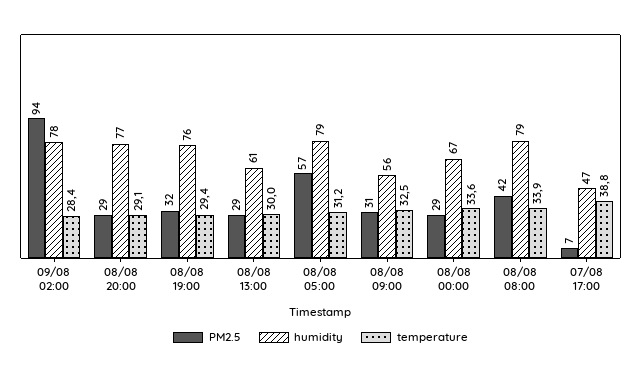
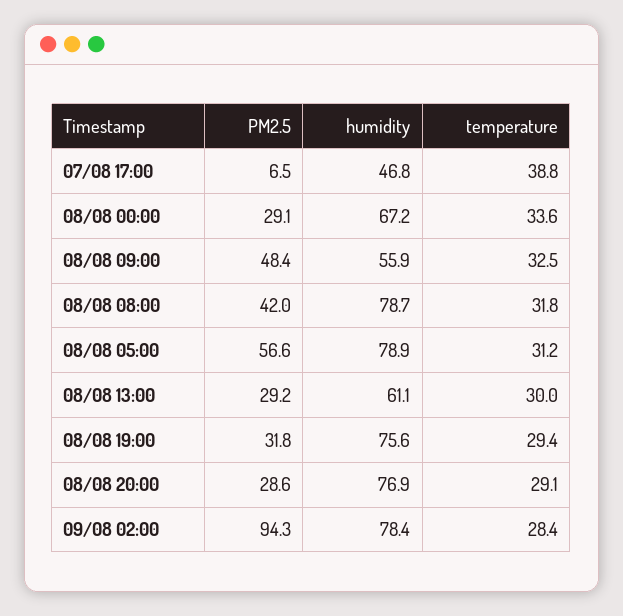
  {
    "PM2.5": {
      "09/08 02:00": 94.3,
      "08/08 20:00": 28.6,
      "08/08 19:00": 31.8,
      "08/08 13:00": 29.2,
      "08/08 05:00": 56.6,
-     "08/08 09:00": 31,
+     "08/08 09:00": 48.4,
      "08/08 00:00": 29.1,
      "08/08 08:00": 42,
      "07/08 17:00": 6.5
    },
    "humidity": {
      "09/08 02:00": 78.4,
      "08/08 20:00": 76.9,
      "08/08 19:00": 75.6,
      "08/08 13:00": 61.1,
      "08/08 05:00": 78.9,
      "08/08 09:00": 55.9,
      "08/08 00:00": 67.2,
      "08/08 08:00": 78.7,
      "07/08 17:00": 46.8
    },
    "temperature": {
      "09/08 02:00": 28.4,
      "08/08 20:00": 29.1,
      "08/08 19:00": 29.4,
      "08/08 13:00": 30,
      "08/08 05:00": 31.2,
      "08/08 09:00": 32.5,
      "08/08 00:00": 33.6,
-     "08/08 08:00": 33.9,
+     "08/08 08:00": 31.8,
      "07/08 17:00": 38.8
    }
  }

